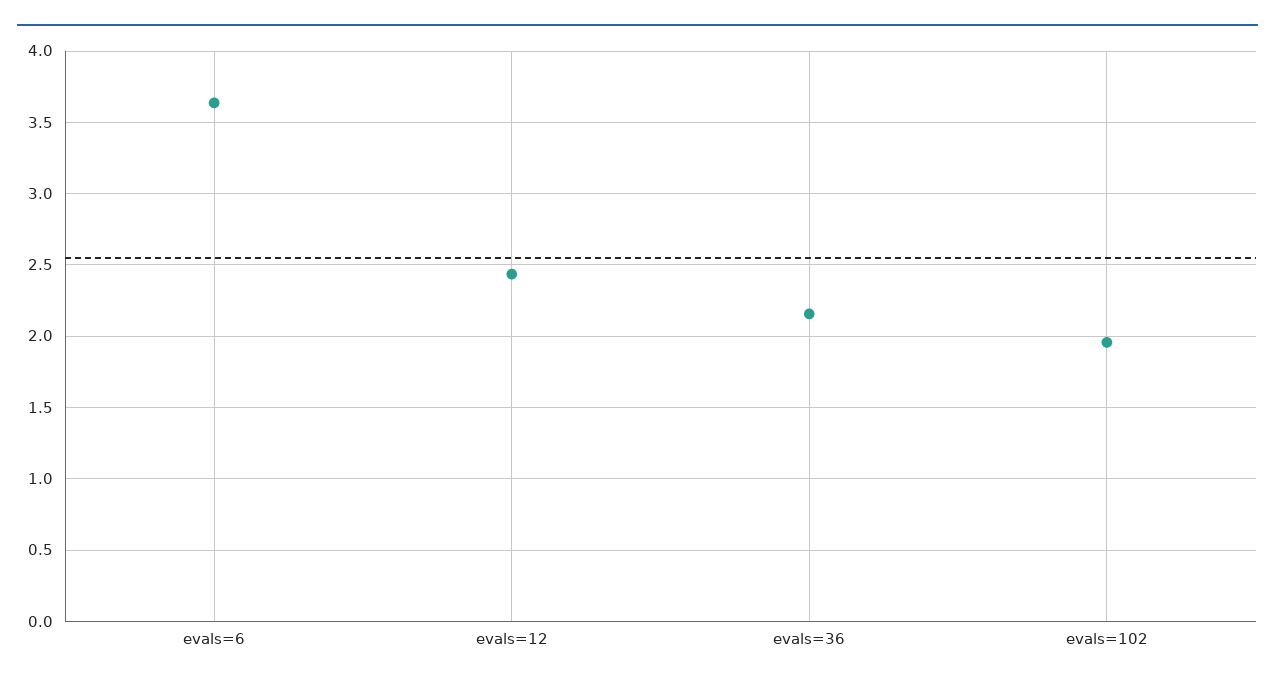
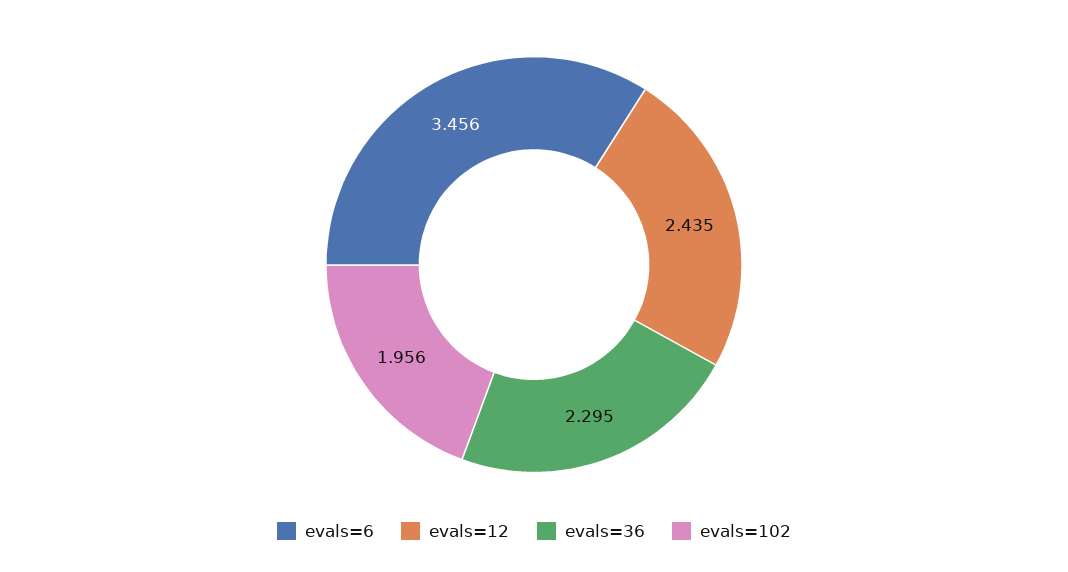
  {
-   "evals=6": 3.65,
+   "evals=6": 3.456,
    "evals=12": 2.435,
-   "evals=36": 2.15,
+   "evals=36": 2.295,
    "evals=102": 1.956
  }

